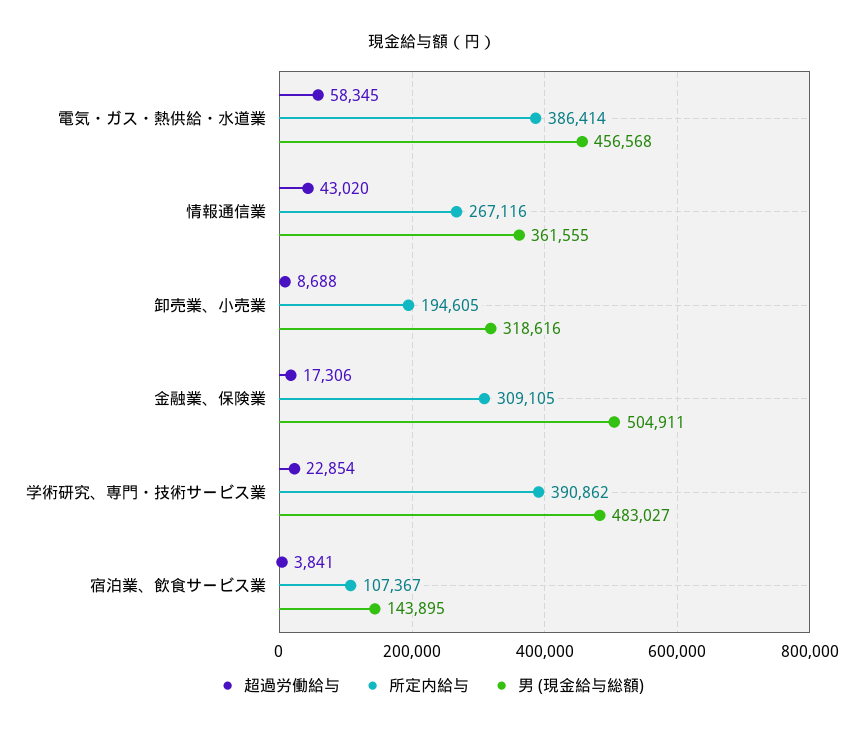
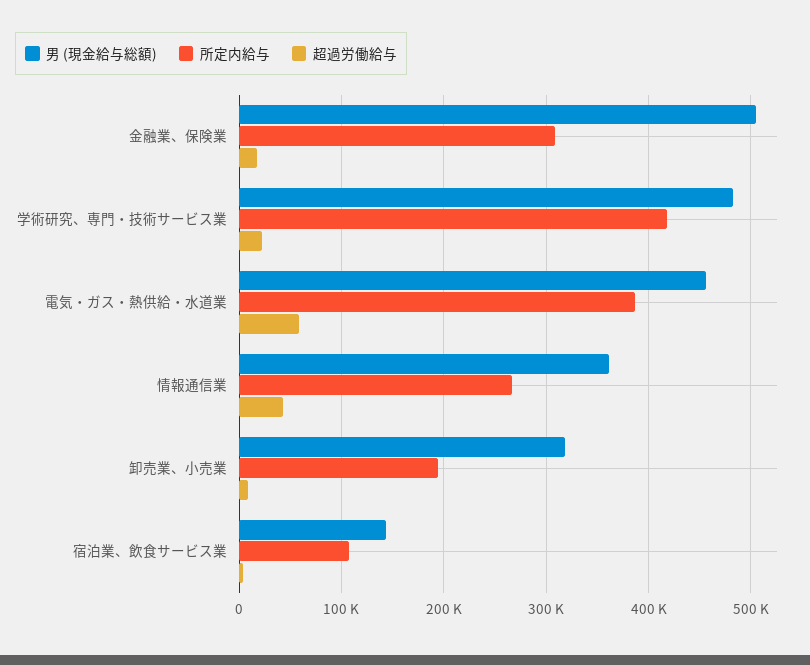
  {
    "超過労働給与": {
      "電気・ガス・熱供給・水道業": 58345,
      "情報通信業": 43020,
      "卸売業、小売業": 8688,
      "金融業、保険業": 17306,
      "学術研究、専門・技術サービス業": 22854,
      "宿泊業、飲食サービス業": 3841
    },
    "所定内給与": {
      "電気・ガス・熱供給・水道業": 386414,
      "情報通信業": 267116,
      "卸売業、小売業": 194605,
      "金融業、保険業": 309105,
-     "学術研究、専門・技術サービス業": 390862,
+     "学術研究、専門・技術サービス業": 420000,
      "宿泊業、飲食サービス業": 107367
    },
    "男 (現金給与総額)": {
      "電気・ガス・熱供給・水道業": 456568,
      "情報通信業": 361555,
      "卸売業、小売業": 318616,
      "金融業、保険業": 504911,
      "学術研究、専門・技術サービス業": 483027,
      "宿泊業、飲食サービス業": 143895
    }
  }

